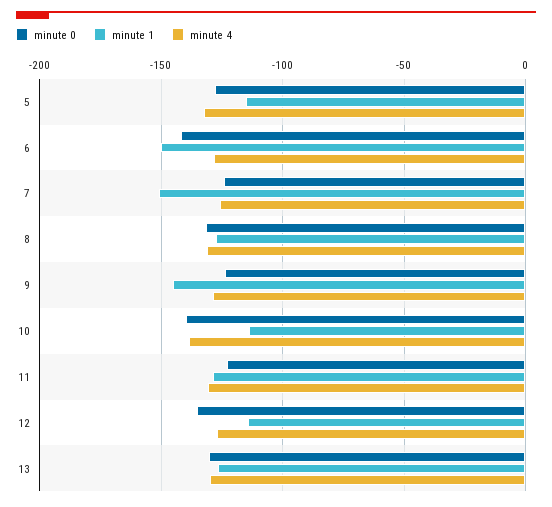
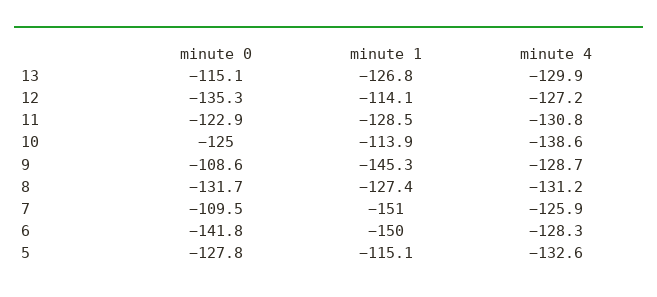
  {
    "minute 0": {
      "5": -127.8,
      "6": -141.8,
-     "7": -125,
+     "7": -109.5,
      "8": -131.7,
-     "9": -125,
+     "9": -108.6,
-     "10": -140,
+     "10": -125,
      "11": -122.9,
      "12": -135.3,
-     "13": -130
+     "13": -115.1
    },
    "minute 1": {
      "5": -115.1,
      "6": -150,
      "7": -151,
      "8": -127.4,
      "9": -145.3,
      "10": -113.9,
      "11": -128.5,
      "12": -114.1,
      "13": -126.8
    },
    "minute 4": {
      "5": -132.6,
      "6": -128.3,
      "7": -125.9,
      "8": -131.2,
      "9": -128.7,
      "10": -138.6,
      "11": -130.8,
      "12": -127.2,
      "13": -129.9
    }
  }

